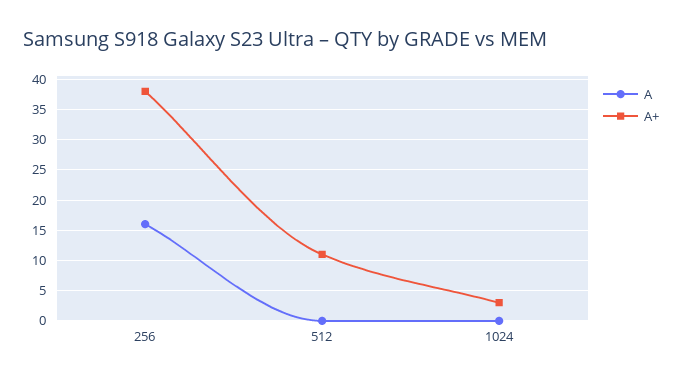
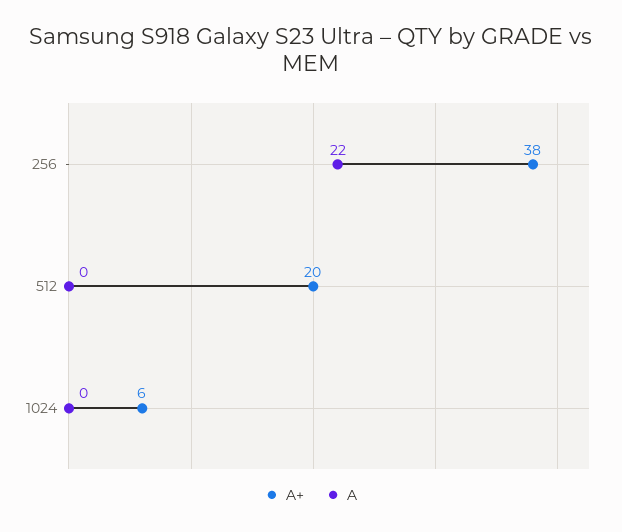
  {
    "A": {
-     "256": 16,
+     "256": 22,
      "512": 0,
      "1024": 0
    },
    "A+": {
      "256": 38,
-     "512": 11,
+     "512": 20,
-     "1024": 3
+     "1024": 6
    }
  }

